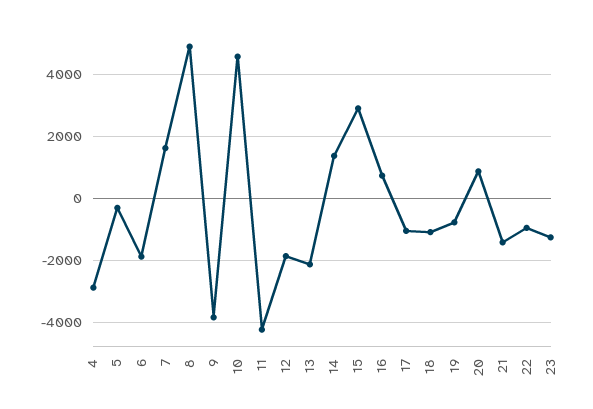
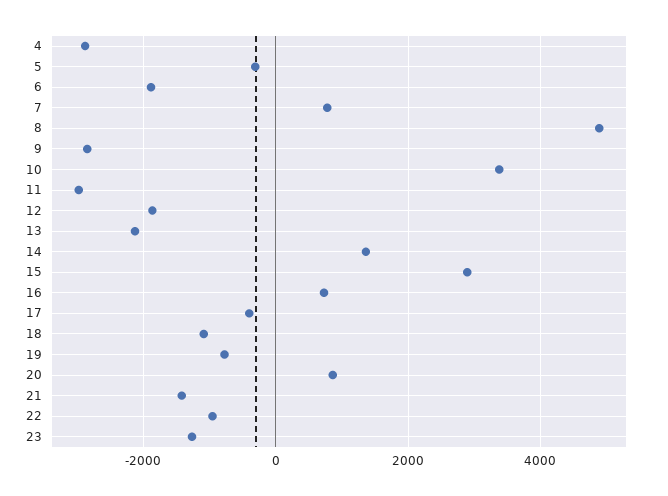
  {
    "4": -2800,
    "5": -400,
    "6": -1800,
-   "7": 1600,
+   "7": 800,
    "8": 4800,
-   "9": -3800,
+   "9": -2800,
-   "10": 4600,
+   "10": 3400,
-   "11": -4200,
+   "11": -3000,
    "12": -1800,
    "13": -2200,
    "14": 1400,
    "15": 2800,
    "16": 800,
-   "17": -1000,
+   "17": -400,
    "18": -1000,
    "19": -800,
    "20": 800,
    "21": -1400,
    "22": -1000,
    "23": -1200
  }

